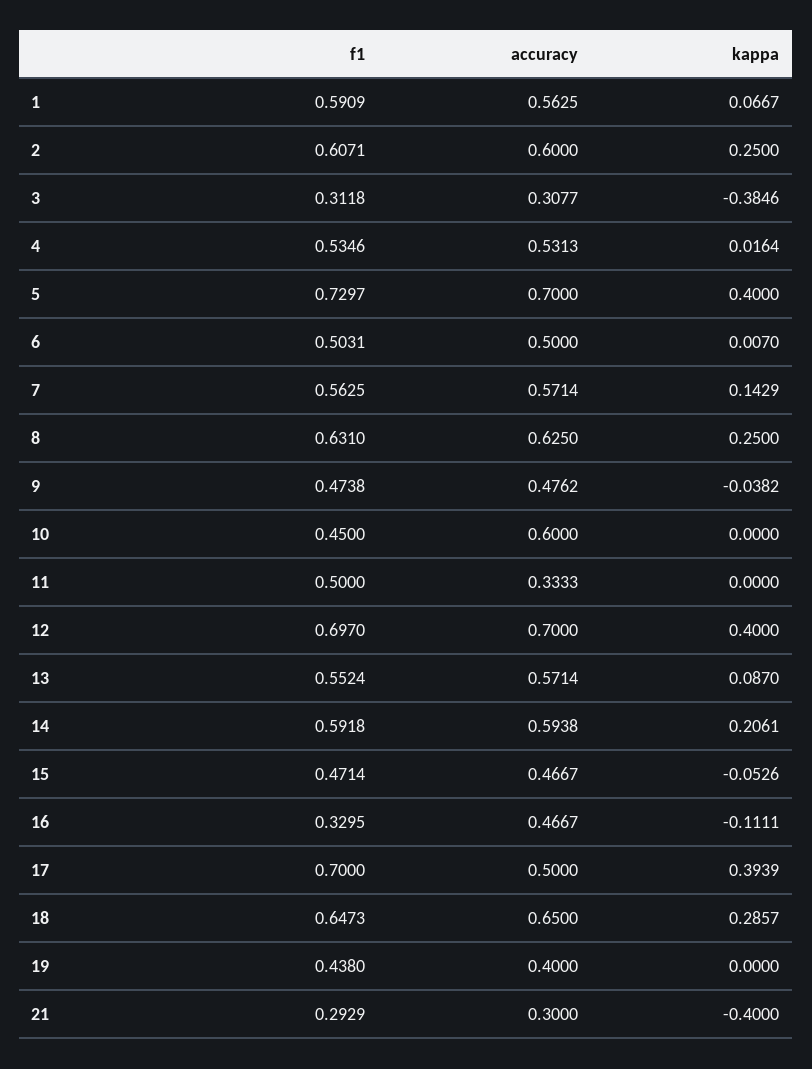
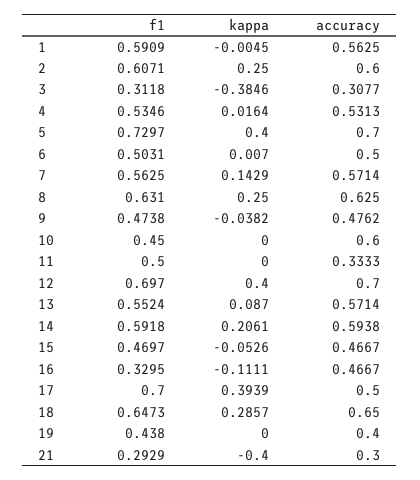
  {
    "f1": {
      "1": 0.5909,
      "2": 0.6071,
      "3": 0.3118,
      "4": 0.5346,
      "5": 0.7297,
      "6": 0.5031,
      "7": 0.5625,
      "8": 0.631,
      "9": 0.4738,
      "10": 0.45,
      "11": 0.5,
      "12": 0.697,
      "13": 0.5524,
      "14": 0.5918,
-     "15": 0.4714,
+     "15": 0.4697,
      "16": 0.3295,
      "17": 0.7,
      "18": 0.6473,
      "19": 0.438,
      "21": 0.2929
    },
    "accuracy": {
      "1": 0.5625,
      "2": 0.6,
      "3": 0.3077,
      "4": 0.5313,
      "5": 0.7,
      "6": 0.5,
      "7": 0.5714,
      "8": 0.625,
      "9": 0.4762,
      "10": 0.6,
      "11": 0.3333,
      "12": 0.7,
      "13": 0.5714,
      "14": 0.5938,
      "15": 0.4667,
      "16": 0.4667,
      "17": 0.5,
      "18": 0.65,
      "19": 0.4,
      "21": 0.3
    },
    "kappa": {
-     "1": 0.0667,
+     "1": -0.0045,
      "2": 0.25,
      "3": -0.3846,
      "4": 0.0164,
      "5": 0.4,
      "6": 0.007,
      "7": 0.1429,
      "8": 0.25,
      "9": -0.0382,
      "10": 0,
      "11": 0,
      "12": 0.4,
      "13": 0.087,
      "14": 0.2061,
      "15": -0.0526,
      "16": -0.1111,
      "17": 0.3939,
      "18": 0.2857,
      "19": 0,
      "21": -0.4
    }
  }

